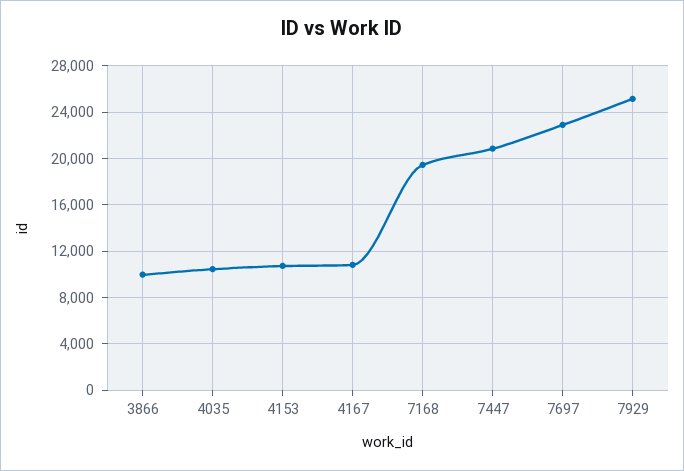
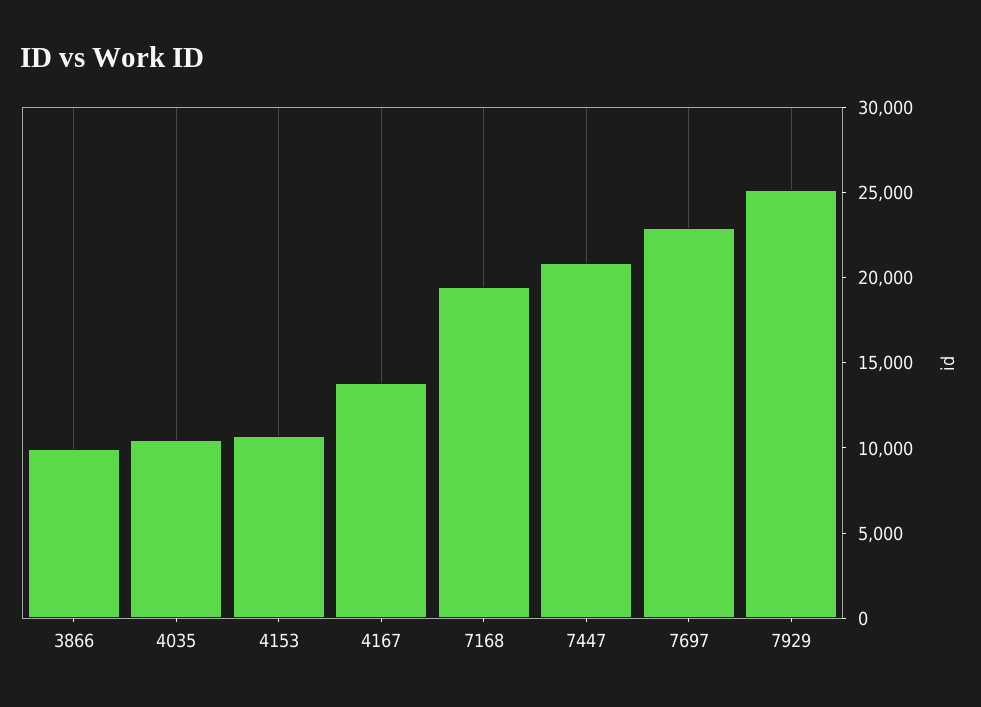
  {
    "3866": 10000,
    "4035": 10000,
    "4153": 11000,
-   "4167": 11000,
+   "4167": 14000,
    "7168": 19000,
    "7447": 21000,
    "7697": 23000,
    "7929": 25000
  }

